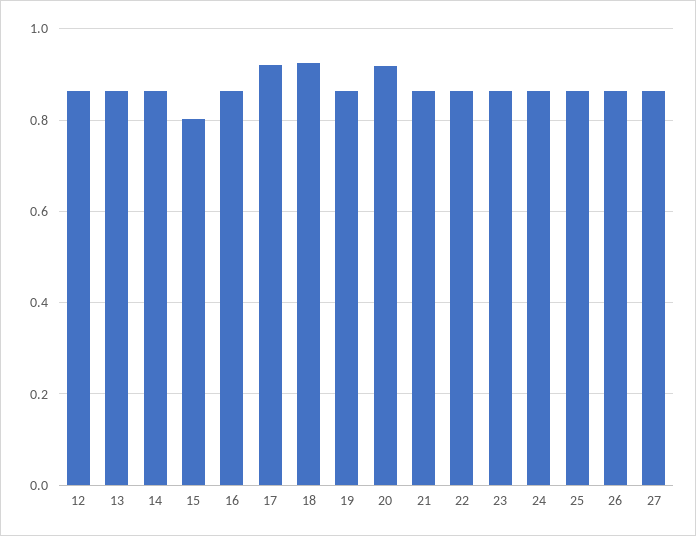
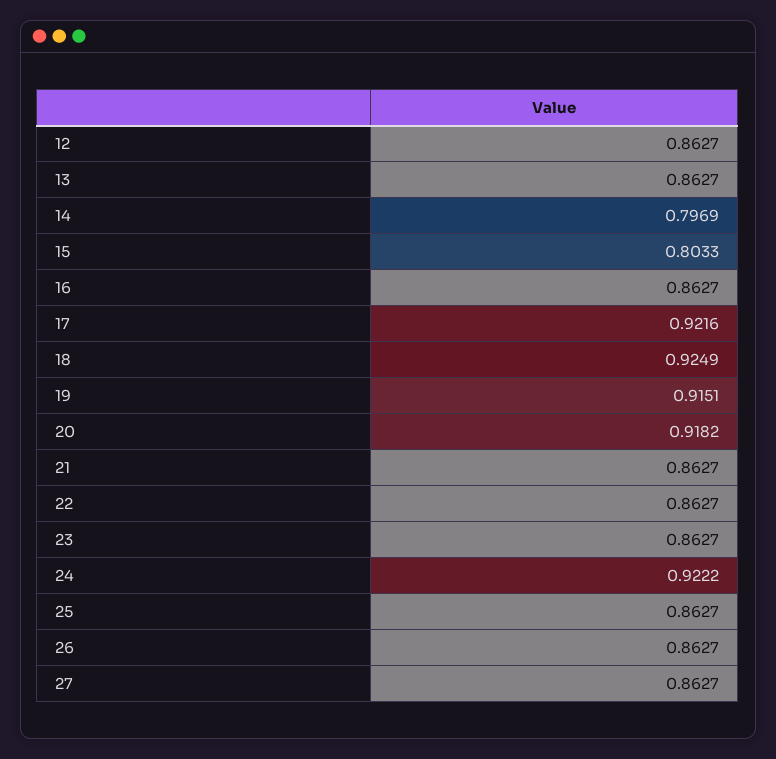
  {
    "12": 0.8627,
    "13": 0.8627,
-   "14": 0.86,
+   "14": 0.7969,
    "15": 0.8033,
    "16": 0.8627,
    "17": 0.9216,
    "18": 0.9249,
-   "19": 0.86,
+   "19": 0.9151,
    "20": 0.9182,
    "21": 0.8627,
    "22": 0.8627,
    "23": 0.8627,
-   "24": 0.86,
+   "24": 0.9222,
    "25": 0.8627,
    "26": 0.8627,
    "27": 0.8627
  }

